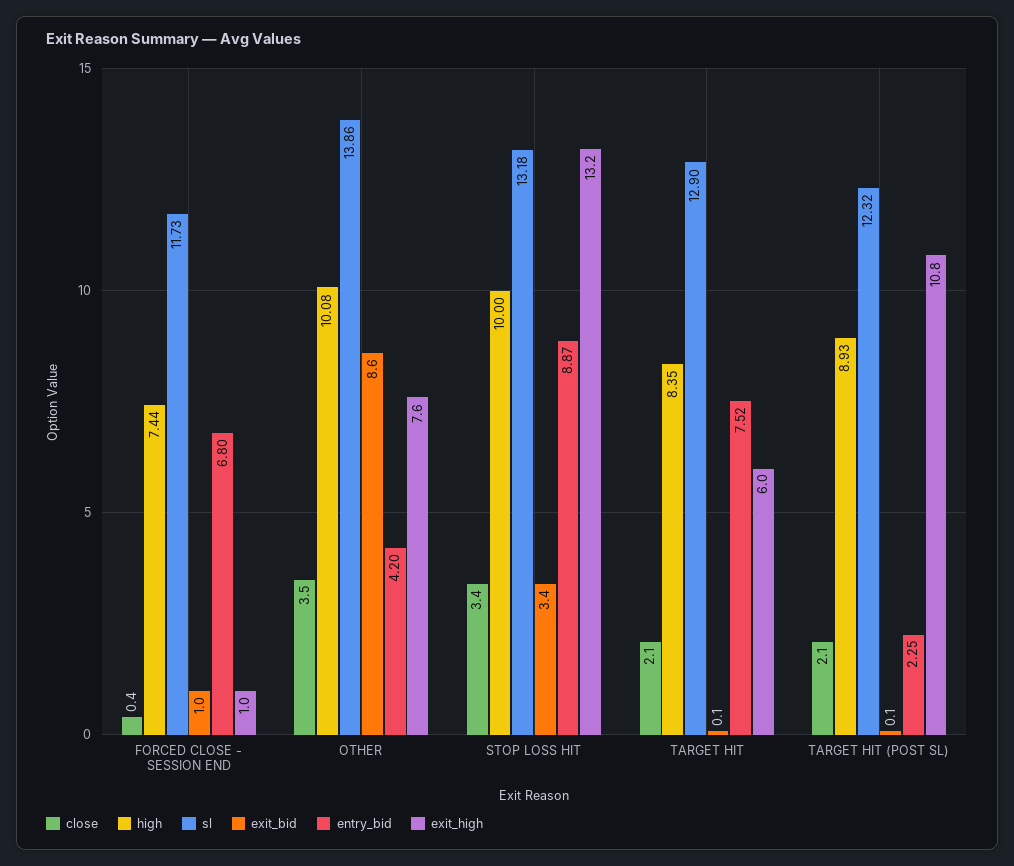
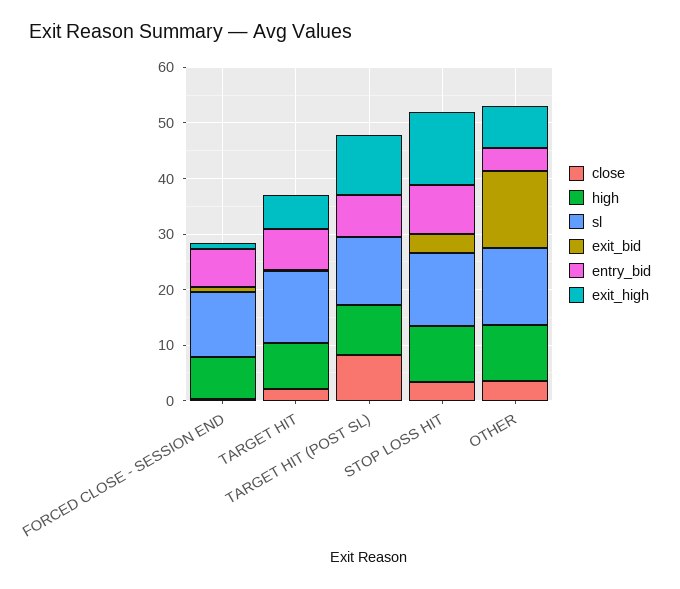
  {
    "close": {
      "FORCED CLOSE - SESSION END": 0.4,
      "OTHER": 3.5,
      "STOP LOSS HIT": 3.4,
      "TARGET HIT": 2.1,
-     "TARGET HIT (POST SL)": 2.1
+     "TARGET HIT (POST SL)": 8
    },
    "high": {
      "FORCED CLOSE - SESSION END": 7.44,
      "OTHER": 10.08,
      "STOP LOSS HIT": 10,
      "TARGET HIT": 8.35,
      "TARGET HIT (POST SL)": 8.93
    },
    "sl": {
      "FORCED CLOSE - SESSION END": 11.73,
      "OTHER": 13.86,
      "STOP LOSS HIT": 13.18,
      "TARGET HIT": 12.9,
      "TARGET HIT (POST SL)": 12.32
    },
    "exit_bid": {
      "FORCED CLOSE - SESSION END": 1,
-     "OTHER": 8.6,
+     "OTHER": 14,
      "STOP LOSS HIT": 3.4,
      "TARGET HIT": 0.1,
      "TARGET HIT (POST SL)": 0.1
    },
    "entry_bid": {
      "FORCED CLOSE - SESSION END": 6.8,
      "OTHER": 4.2,
      "STOP LOSS HIT": 8.87,
      "TARGET HIT": 7.52,
-     "TARGET HIT (POST SL)": 2.25
+     "TARGET HIT (POST SL)": 8
    },
    "exit_high": {
      "FORCED CLOSE - SESSION END": 1,
      "OTHER": 7.6,
      "STOP LOSS HIT": 13.2,
      "TARGET HIT": 6,
      "TARGET HIT (POST SL)": 10.8
    }
  }

